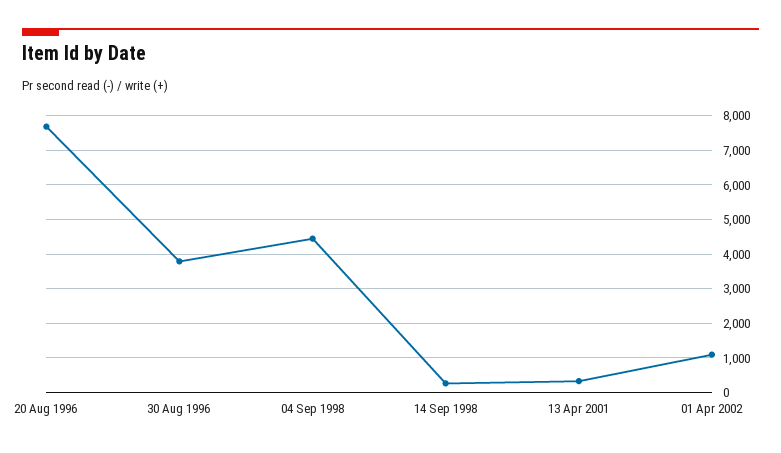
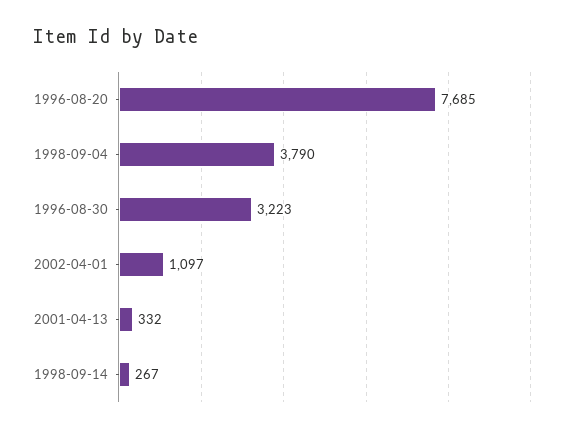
  {
    "20 Aug 1996": 7685,
-   "30 Aug 1996": 3800,
+   "30 Aug 1996": 3223,
-   "04 Sep 1998": 4400,
+   "04 Sep 1998": 3790,
    "14 Sep 1998": 267,
    "13 Apr 2001": 332,
    "01 Apr 2002": 1097
  }

